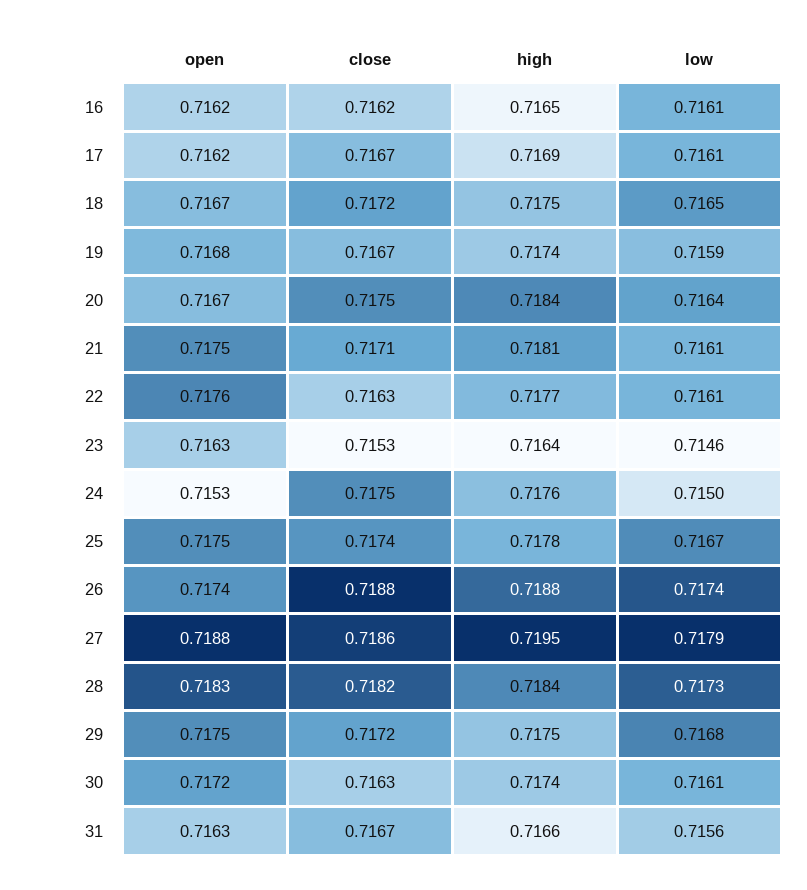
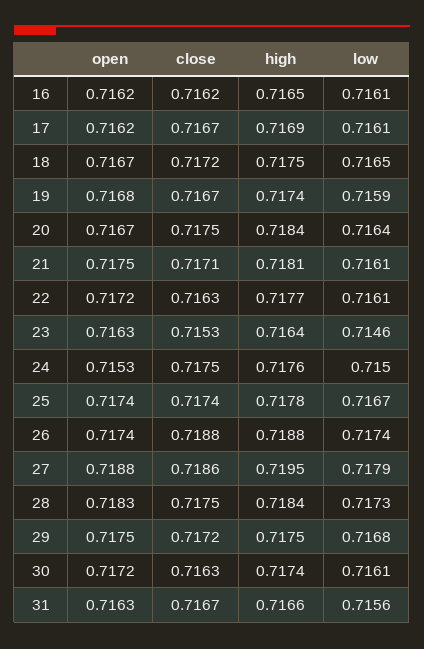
  {
    "open": {
      "16": 0.7162,
      "17": 0.7162,
      "18": 0.7167,
      "19": 0.7168,
      "20": 0.7167,
      "21": 0.7175,
-     "22": 0.7176,
+     "22": 0.7172,
      "23": 0.7163,
      "24": 0.7153,
-     "25": 0.7175,
+     "25": 0.7174,
      "26": 0.7174,
      "27": 0.7188,
      "28": 0.7183,
      "29": 0.7175,
      "30": 0.7172,
      "31": 0.7163
    },
    "close": {
      "16": 0.7162,
      "17": 0.7167,
      "18": 0.7172,
      "19": 0.7167,
      "20": 0.7175,
      "21": 0.7171,
      "22": 0.7163,
      "23": 0.7153,
      "24": 0.7175,
      "25": 0.7174,
      "26": 0.7188,
      "27": 0.7186,
-     "28": 0.7182,
+     "28": 0.7175,
      "29": 0.7172,
      "30": 0.7163,
      "31": 0.7167
    },
    "high": {
      "16": 0.7165,
      "17": 0.7169,
      "18": 0.7175,
      "19": 0.7174,
      "20": 0.7184,
      "21": 0.7181,
      "22": 0.7177,
      "23": 0.7164,
      "24": 0.7176,
      "25": 0.7178,
      "26": 0.7188,
      "27": 0.7195,
      "28": 0.7184,
      "29": 0.7175,
      "30": 0.7174,
      "31": 0.7166
    },
    "low": {
      "16": 0.7161,
      "17": 0.7161,
      "18": 0.7165,
      "19": 0.7159,
      "20": 0.7164,
      "21": 0.7161,
      "22": 0.7161,
      "23": 0.7146,
      "24": 0.715,
      "25": 0.7167,
      "26": 0.7174,
      "27": 0.7179,
      "28": 0.7173,
      "29": 0.7168,
      "30": 0.7161,
      "31": 0.7156
    }
  }

